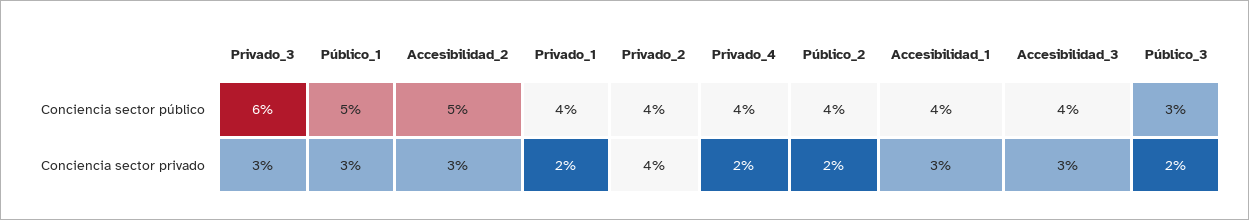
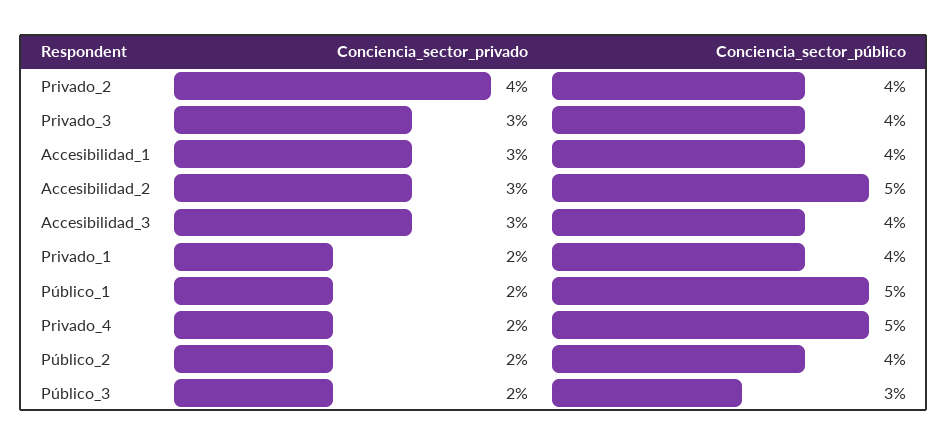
  {
    "Privado_3": {
-     "Conciencia sector público": 6,
+     "Conciencia sector público": 4,
      "Conciencia sector privado": 3
    },
    "Público_1": {
      "Conciencia sector público": 5,
-     "Conciencia sector privado": 3
+     "Conciencia sector privado": 2
    },
    "Accesibilidad_2": {
      "Conciencia sector público": 5,
      "Conciencia sector privado": 3
    },
    "Privado_1": {
      "Conciencia sector público": 4,
      "Conciencia sector privado": 2
    },
    "Privado_2": {
      "Conciencia sector público": 4,
      "Conciencia sector privado": 4
    },
    "Privado_4": {
-     "Conciencia sector público": 4,
+     "Conciencia sector público": 5,
      "Conciencia sector privado": 2
    },
    "Público_2": {
      "Conciencia sector público": 4,
      "Conciencia sector privado": 2
    },
    "Accesibilidad_1": {
      "Conciencia sector público": 4,
      "Conciencia sector privado": 3
    },
    "Accesibilidad_3": {
      "Conciencia sector público": 4,
      "Conciencia sector privado": 3
    },
    "Público_3": {
      "Conciencia sector público": 3,
      "Conciencia sector privado": 2
    }
  }

